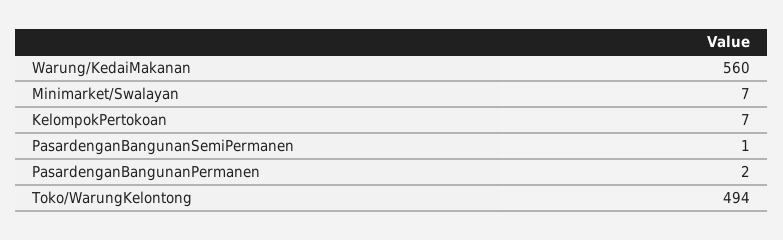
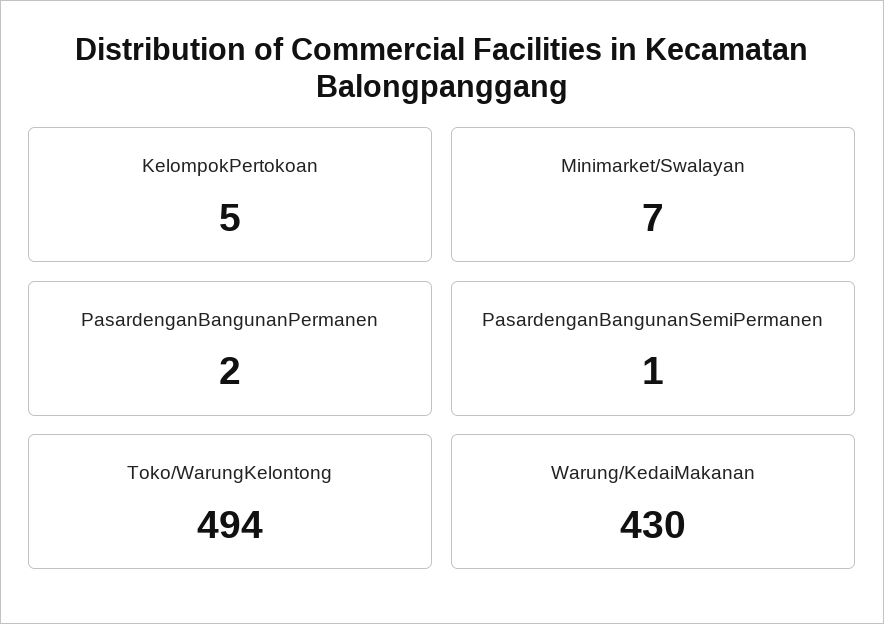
  {
-   "Warung/KedaiMakanan": 560,
+   "Warung/KedaiMakanan": 430,
    "Minimarket/Swalayan": 7,
-   "KelompokPertokoan": 7,
+   "KelompokPertokoan": 5,
    "PasardenganBangunanSemiPermanen": 1,
    "PasardenganBangunanPermanen": 2,
    "Toko/WarungKelontong": 494
  }

